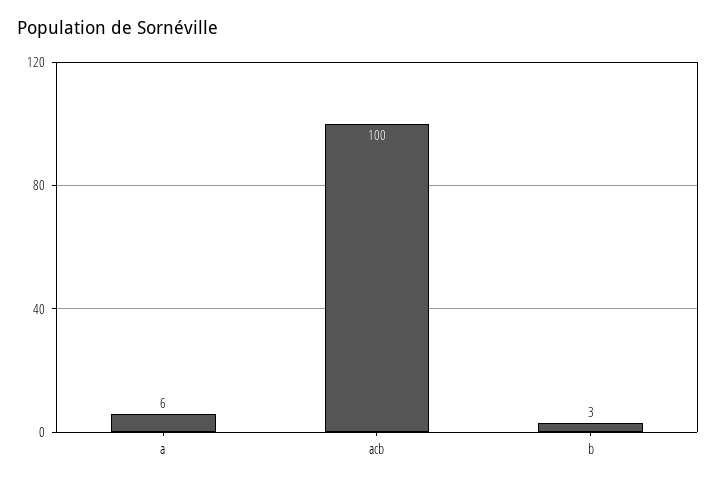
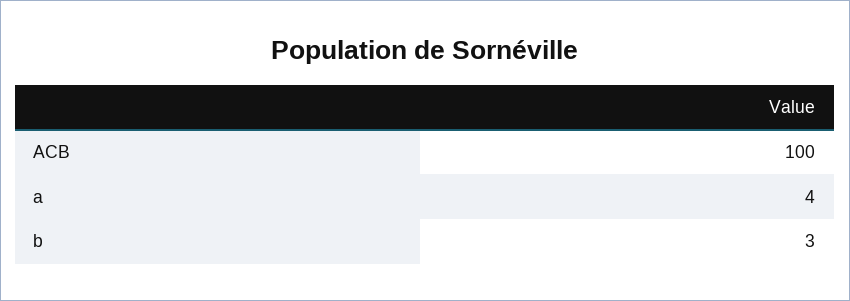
  {
-   "a": 6,
+   "a": 4,
    "acb": 100,
    "b": 3
  }

